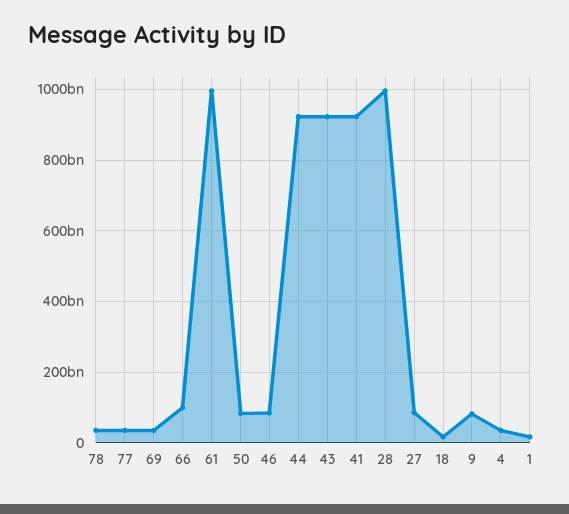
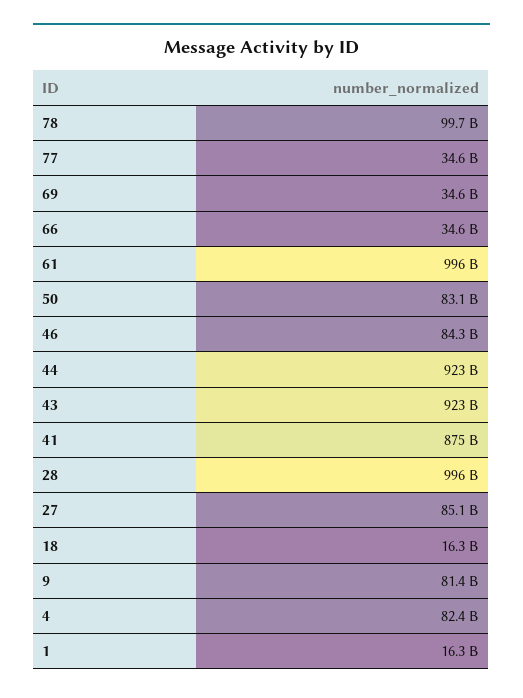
  {
-   "78": 40000000000,
+   "78": 99700000000,
    "77": 34600000000,
    "69": 34600000000,
-   "66": 100000000000,
+   "66": 34600000000,
    "61": 996000000000,
    "50": 83100000000,
    "46": 84300000000,
    "44": 923000000000,
    "43": 923000000000,
-   "41": 920000000000,
+   "41": 875000000000,
    "28": 996000000000,
    "27": 85100000000,
    "18": 16300000000,
    "9": 81400000000,
-   "4": 40000000000,
+   "4": 82400000000,
    "1": 16300000000
  }

